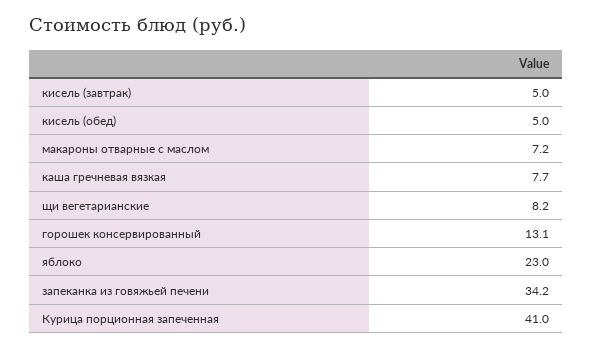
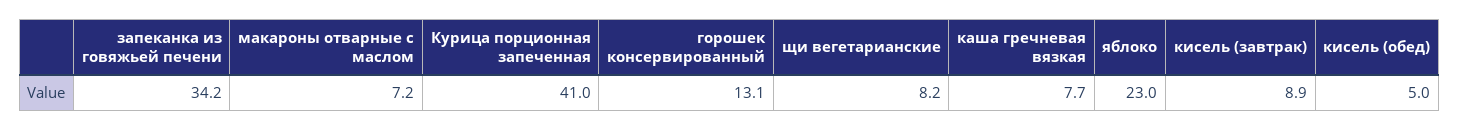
  {
-   "кисель (завтрак)": 5,
+   "кисель (завтрак)": 8.9,
    "кисель (обед)": 5,
    "макароны отварные с маслом": 7.2,
    "каша гречневая вязкая": 7.7,
    "щи вегетарианские": 8.2,
    "горошек консервированный": 13.1,
    "яблоко": 23,
    "запеканка из говяжьей печени": 34.2,
    "Курица порционная запеченная": 41
  }

